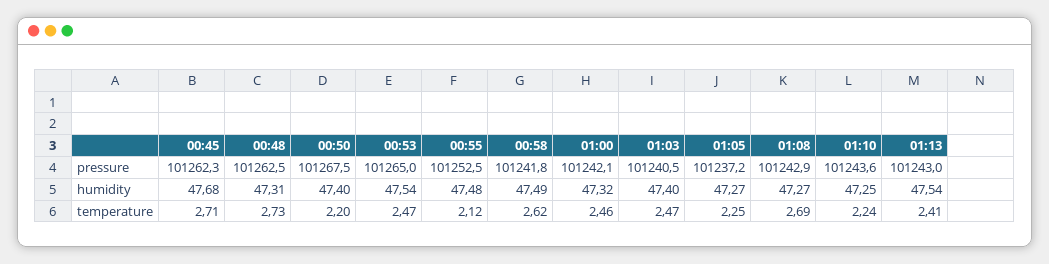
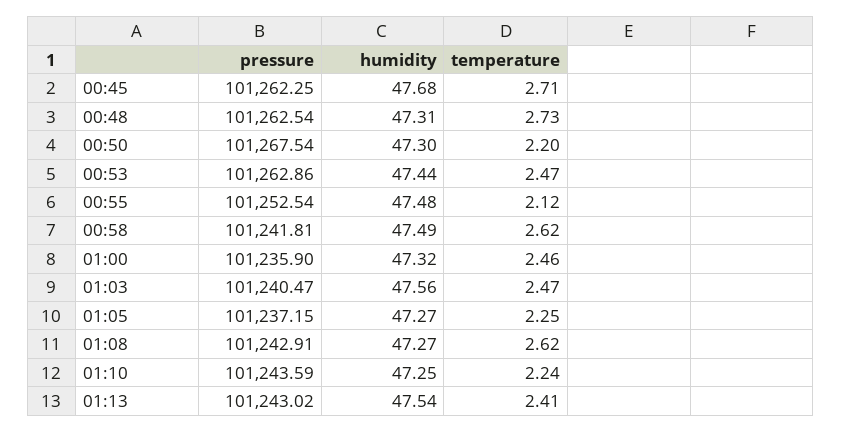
  {
    "00:45": {
      "pressure": 101262.25,
      "humidity": 47.68,
      "temperature": 2.71
    },
    "00:48": {
      "pressure": 101262.54,
      "humidity": 47.31,
      "temperature": 2.73
    },
    "00:50": {
      "pressure": 101267.54,
-     "humidity": 47.4,
+     "humidity": 47.3,
      "temperature": 2.2
    },
    "00:53": {
-     "pressure": 101265,
+     "pressure": 101262.86,
-     "humidity": 47.54,
+     "humidity": 47.44,
      "temperature": 2.47
    },
    "00:55": {
      "pressure": 101252.54,
      "humidity": 47.48,
      "temperature": 2.12
    },
    "00:58": {
      "pressure": 101241.81,
      "humidity": 47.49,
      "temperature": 2.62
    },
    "01:00": {
-     "pressure": 101242.1,
+     "pressure": 101235.9,
      "humidity": 47.32,
      "temperature": 2.46
    },
    "01:03": {
      "pressure": 101240.47,
-     "humidity": 47.4,
+     "humidity": 47.56,
      "temperature": 2.47
    },
    "01:05": {
      "pressure": 101237.15,
      "humidity": 47.27,
      "temperature": 2.25
    },
    "01:08": {
      "pressure": 101242.91,
      "humidity": 47.27,
-     "temperature": 2.69
+     "temperature": 2.62
    },
    "01:10": {
      "pressure": 101243.59,
      "humidity": 47.25,
      "temperature": 2.24
    },
    "01:13": {
      "pressure": 101243.02,
      "humidity": 47.54,
      "temperature": 2.41
    }
  }

